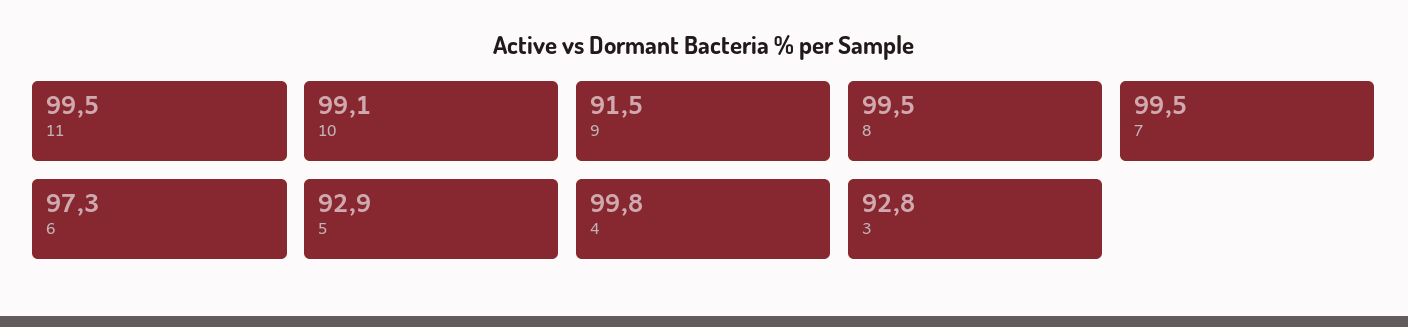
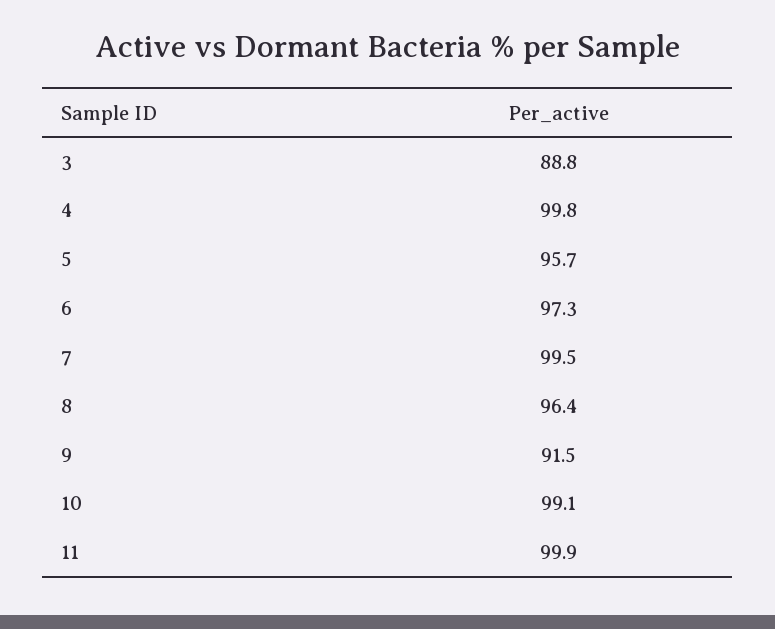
  {
-   "11": 99.5,
+   "11": 99.9,
    "10": 99.1,
    "9": 91.5,
-   "8": 99.5,
+   "8": 96.4,
    "7": 99.5,
    "6": 97.3,
-   "5": 92.9,
+   "5": 95.7,
    "4": 99.8,
-   "3": 92.8
+   "3": 88.8
  }

